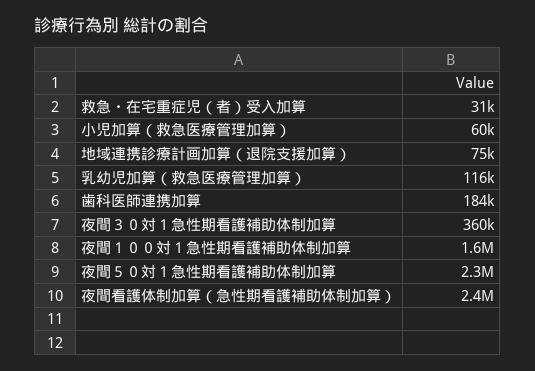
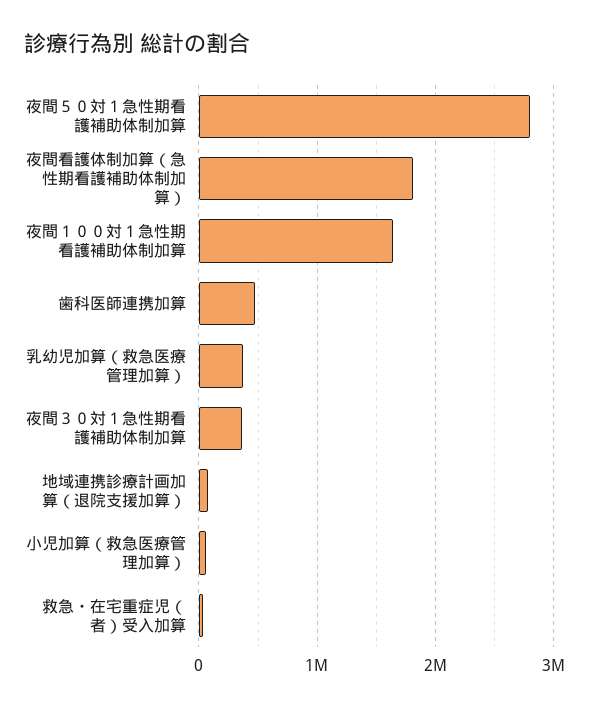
  {
    "救急・在宅重症児（者）受入加算": 31000,
    "小児加算（救急医療管理加算）": 60000,
    "地域連携診療計画加算（退院支援加算）": 75000,
-   "乳幼児加算（救急医療管理加算）": 116000,
+   "乳幼児加算（救急医療管理加算）": 400000,
-   "歯科医師連携加算": 184000,
+   "歯科医師連携加算": 500000,
    "夜間３０対１急性期看護補助体制加算": 360000,
    "夜間１００対１急性期看護補助体制加算": 1600000,
-   "夜間５０対１急性期看護補助体制加算": 2300000,
+   "夜間５０対１急性期看護補助体制加算": 2800000,
-   "夜間看護体制加算（急性期看護補助体制加算）": 2400000
+   "夜間看護体制加算（急性期看護補助体制加算）": 1800000
  }

